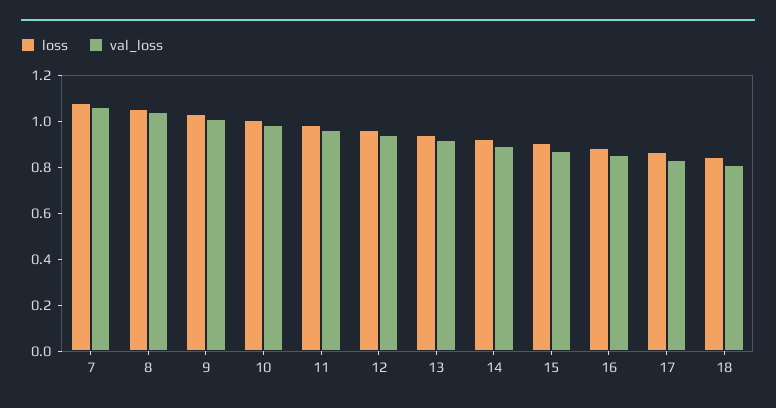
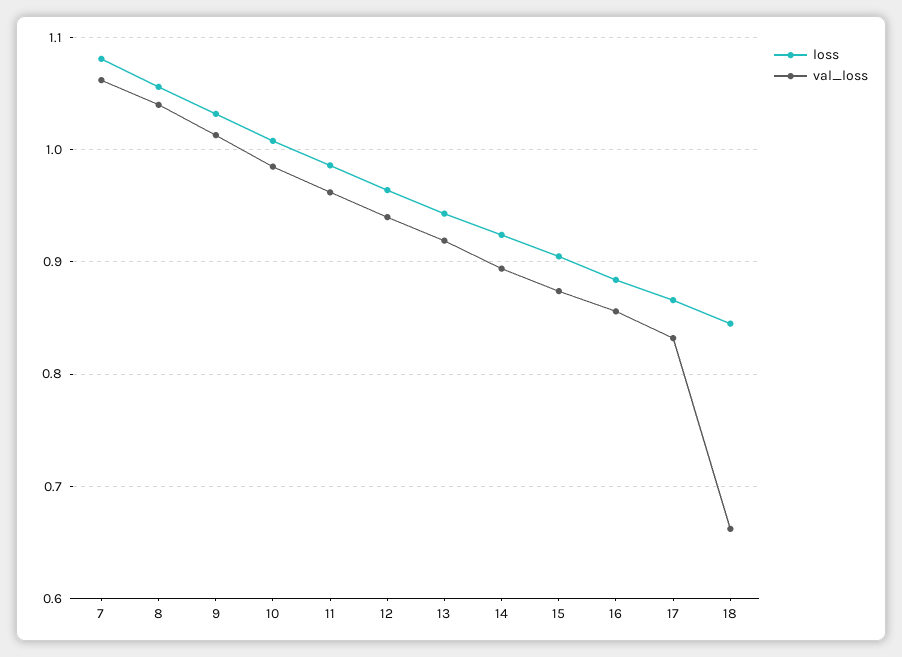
  {
    "loss": {
      "7": 1.08,
      "8": 1.06,
      "9": 1.03,
      "10": 1.01,
      "11": 0.99,
      "12": 0.96,
      "13": 0.94,
      "14": 0.92,
      "15": 0.91,
      "16": 0.88,
      "17": 0.87,
      "18": 0.85
    },
    "val_loss": {
      "7": 1.06,
      "8": 1.04,
      "9": 1.01,
      "10": 0.99,
      "11": 0.96,
      "12": 0.94,
      "13": 0.92,
      "14": 0.89,
      "15": 0.87,
      "16": 0.86,
      "17": 0.83,
-     "18": 0.8
+     "18": 0.66
    }
  }

